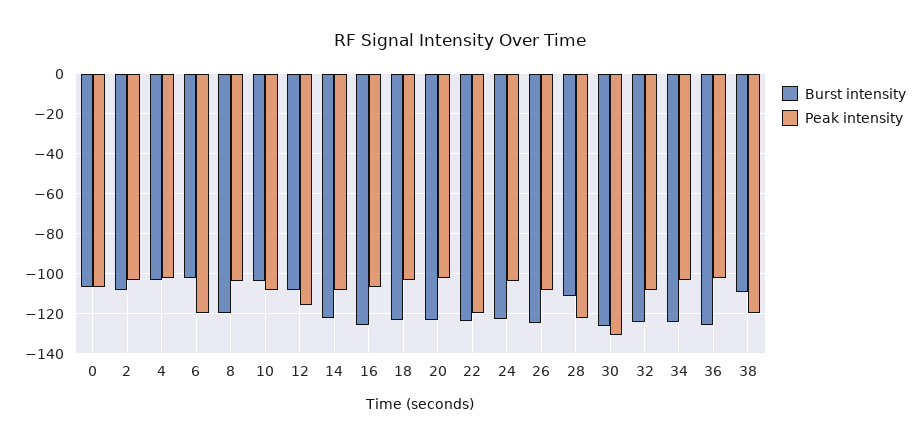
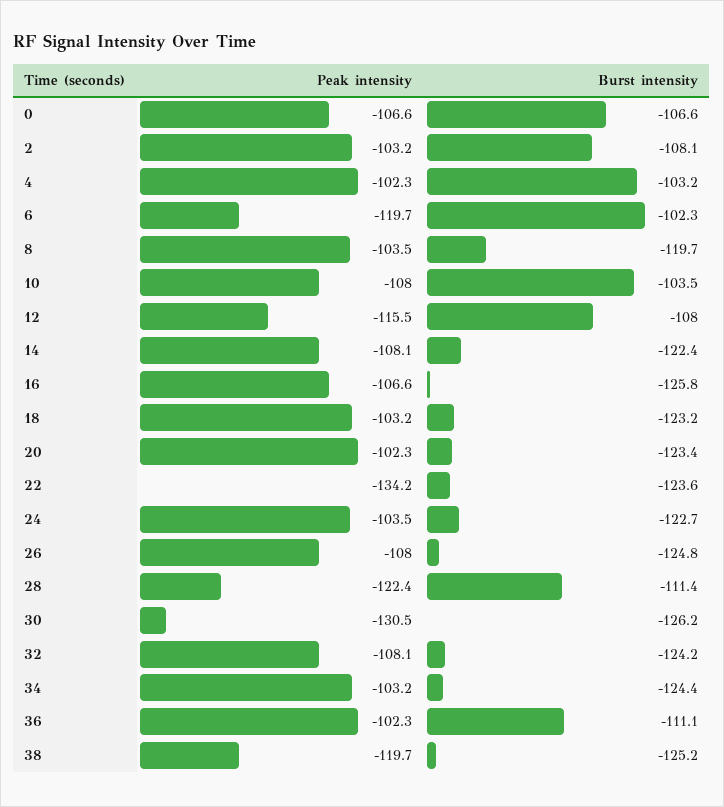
  {
    "Burst intensity": {
      "0": -106.6,
      "2": -108.1,
      "4": -103.2,
      "6": -102.3,
      "8": -119.7,
      "10": -103.5,
      "12": -108,
      "14": -122.4,
      "16": -125.8,
      "18": -123.2,
      "20": -123.4,
      "22": -123.6,
      "24": -122.7,
      "26": -124.8,
      "28": -111.4,
      "30": -126.2,
      "32": -124.2,
      "34": -124.4,
-     "36": -125,
+     "36": -111.1,
-     "38": -110
+     "38": -125.2
    },
    "Peak intensity": {
      "0": -106.6,
      "2": -103.2,
      "4": -102.3,
      "6": -119.7,
      "8": -103.5,
      "10": -108,
      "12": -115.5,
      "14": -108.1,
      "16": -106.6,
      "18": -103.2,
      "20": -102.3,
-     "22": -120,
+     "22": -134.2,
      "24": -103.5,
      "26": -108,
      "28": -122.4,
      "30": -130.5,
      "32": -108.1,
      "34": -103.2,
      "36": -102.3,
      "38": -119.7
    }
  }

